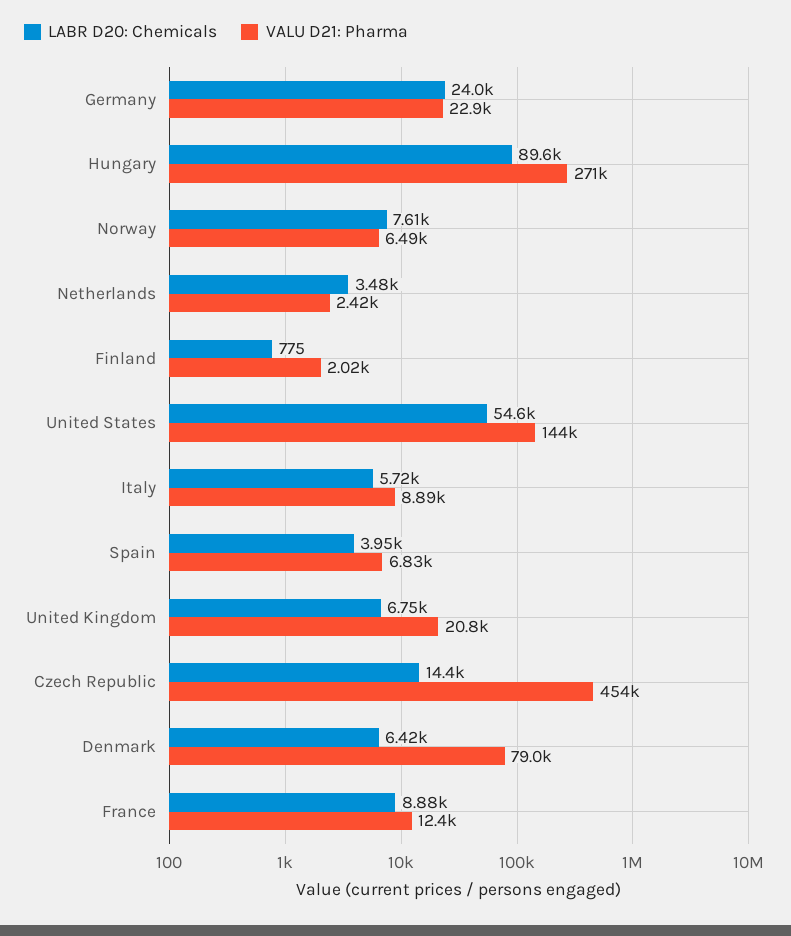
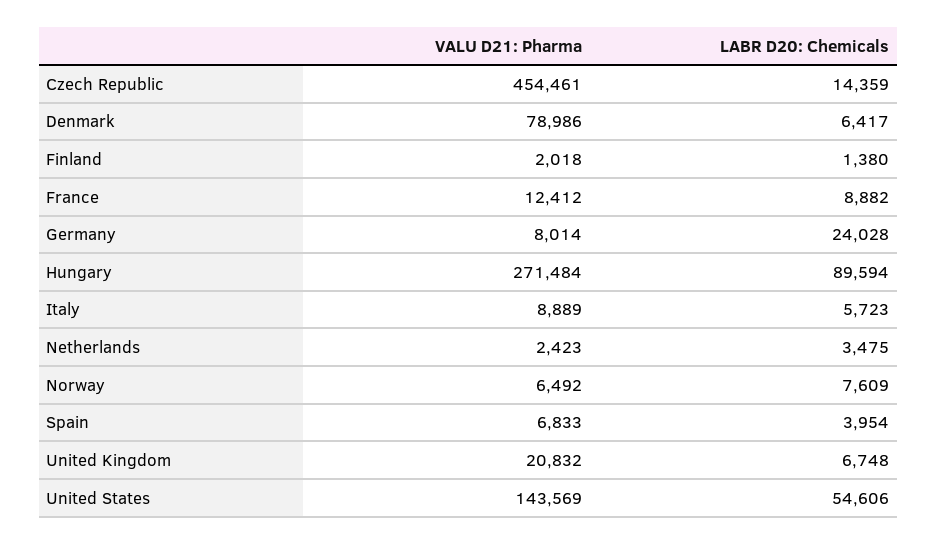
  {
    "LABR D20: Chemicals": {
      "Germany": 24028,
      "Hungary": 89594,
      "Norway": 7609,
      "Netherlands": 3475,
-     "Finland": 775,
+     "Finland": 1380,
      "United States": 54606,
      "Italy": 5723,
      "Spain": 3954,
      "United Kingdom": 6748,
      "Czech Republic": 14359,
      "Denmark": 6417,
      "France": 8882
    },
    "VALU D21: Pharma": {
-     "Germany": 22900,
+     "Germany": 8014,
      "Hungary": 271484,
      "Norway": 6492,
      "Netherlands": 2423,
      "Finland": 2018,
      "United States": 143569,
      "Italy": 8889,
      "Spain": 6833,
      "United Kingdom": 20832,
      "Czech Republic": 454461,
      "Denmark": 78986,
      "France": 12412
    }
  }

